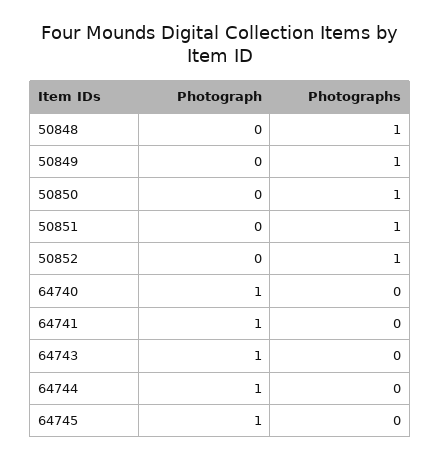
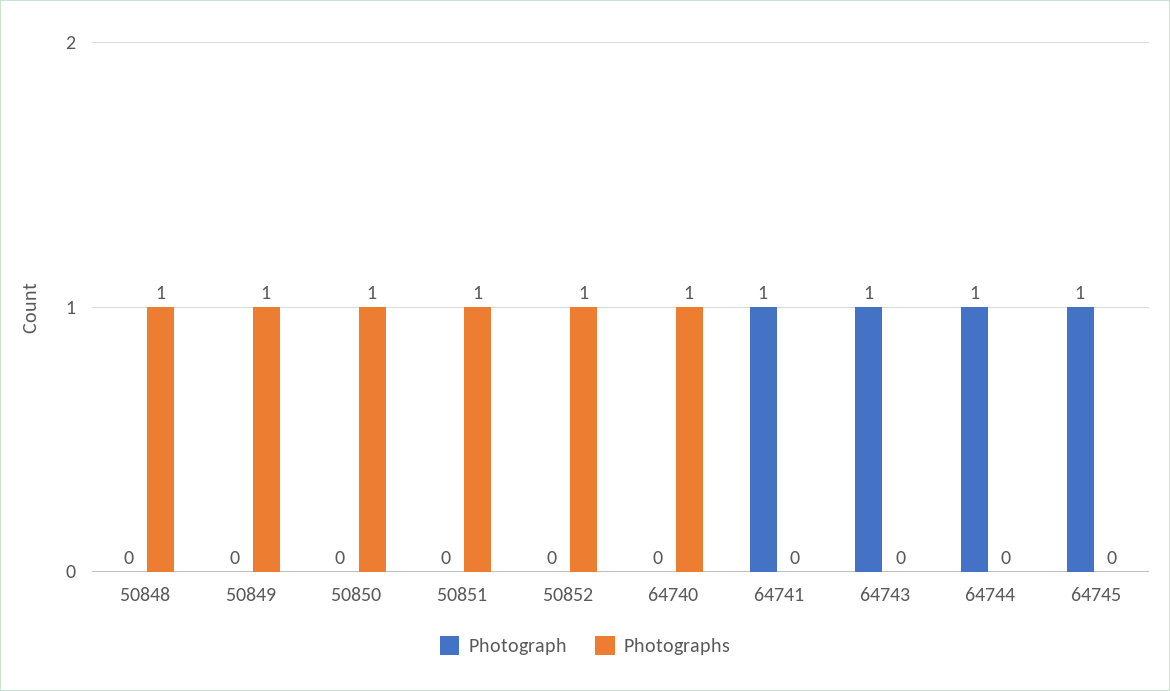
  {
    "Photograph": {
      "50848": 0,
      "50849": 0,
      "50850": 0,
      "50851": 0,
      "50852": 0,
-     "64740": 1,
+     "64740": 0,
      "64741": 1,
      "64743": 1,
      "64744": 1,
      "64745": 1
    },
    "Photographs": {
      "50848": 1,
      "50849": 1,
      "50850": 1,
      "50851": 1,
      "50852": 1,
-     "64740": 0,
+     "64740": 1,
      "64741": 0,
      "64743": 0,
      "64744": 0,
      "64745": 0
    }
  }

